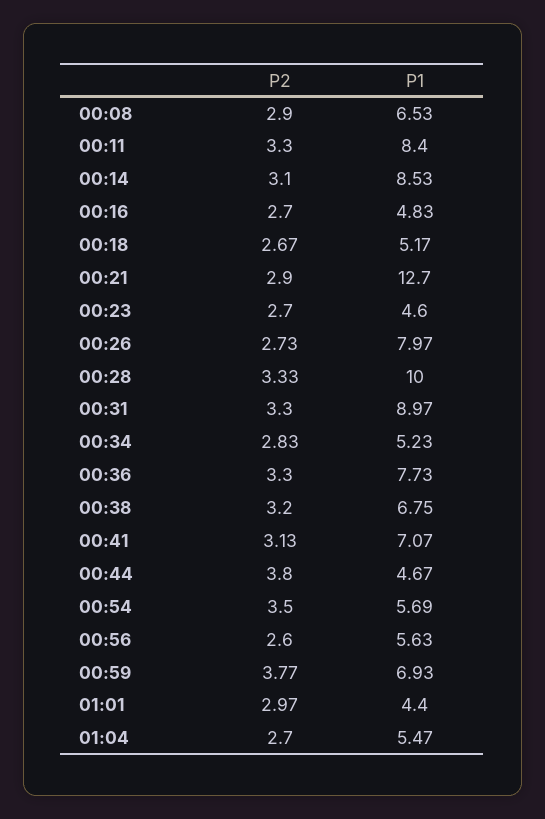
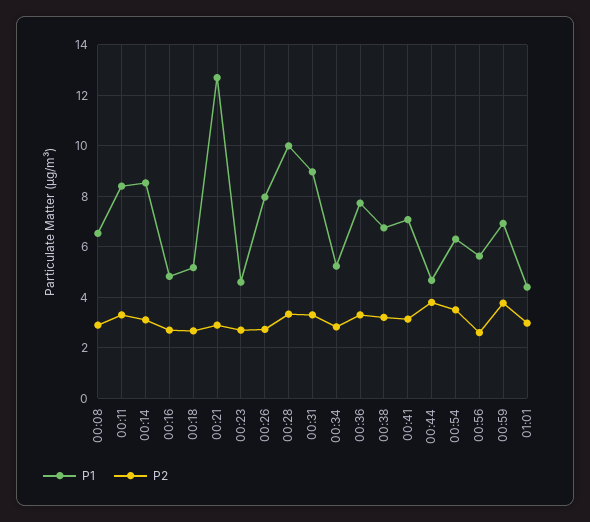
  {
    "P2": {
      "00:08": 2.9,
      "00:11": 3.3,
      "00:14": 3.1,
      "00:16": 2.7,
      "00:18": 2.67,
      "00:21": 2.9,
      "00:23": 2.7,
      "00:26": 2.73,
      "00:28": 3.33,
      "00:31": 3.3,
      "00:34": 2.83,
      "00:36": 3.3,
      "00:38": 3.2,
      "00:41": 3.13,
      "00:44": 3.8,
      "00:54": 3.5,
      "00:56": 2.6,
      "00:59": 3.77,
-     "01:01": 2.97,
+     "01:01": 2.97
-     "01:04": 2.7
    },
    "P1": {
      "00:08": 6.53,
      "00:11": 8.4,
      "00:14": 8.53,
      "00:16": 4.83,
      "00:18": 5.17,
      "00:21": 12.7,
      "00:23": 4.6,
      "00:26": 7.97,
      "00:28": 10,
      "00:31": 8.97,
      "00:34": 5.23,
      "00:36": 7.73,
      "00:38": 6.75,
      "00:41": 7.07,
      "00:44": 4.67,
-     "00:54": 5.69,
+     "00:54": 6.25,
      "00:56": 5.63,
      "00:59": 6.93,
-     "01:01": 4.4,
+     "01:01": 4.4
-     "01:04": 5.47
    }
  }

